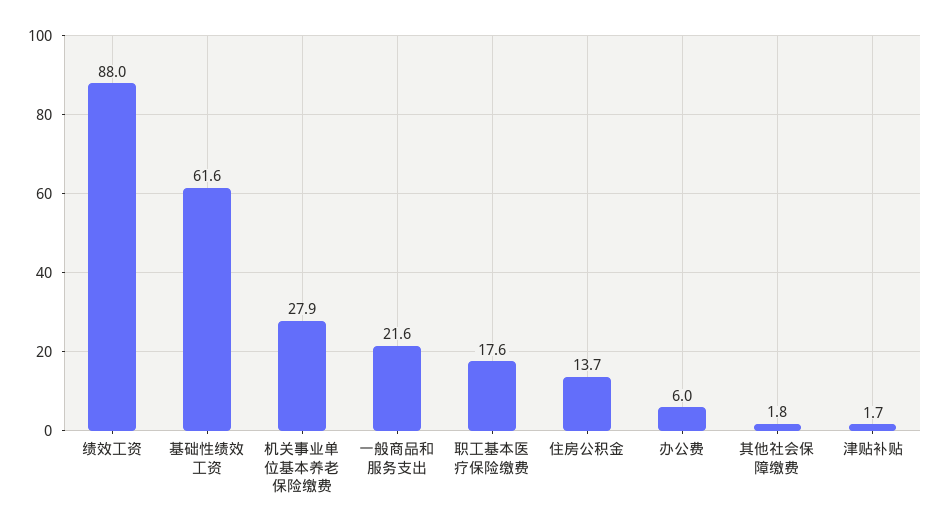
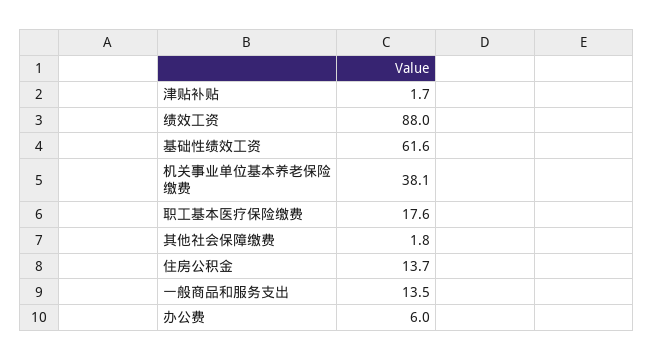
  {
    "绩效工资": 88,
    "基础性绩效工资": 61.6,
-   "机关事业单位基本养老保险缴费": 27.9,
+   "机关事业单位基本养老保险缴费": 38.1,
-   "一般商品和服务支出": 21.6,
+   "一般商品和服务支出": 13.5,
    "职工基本医疗保险缴费": 17.6,
    "住房公积金": 13.7,
    "办公费": 6,
    "其他社会保障缴费": 1.8,
    "津贴补贴": 1.7
  }

